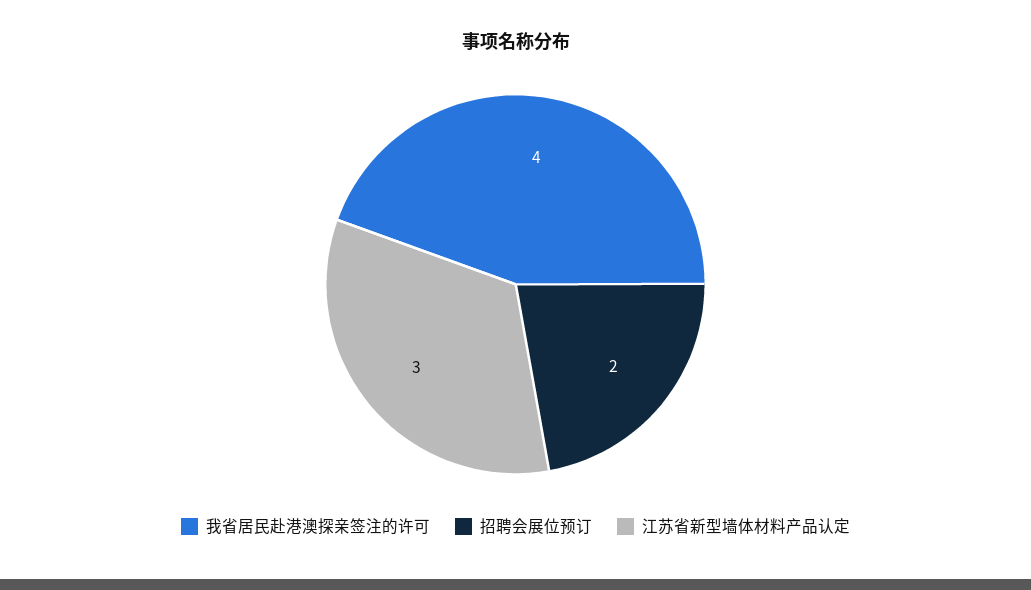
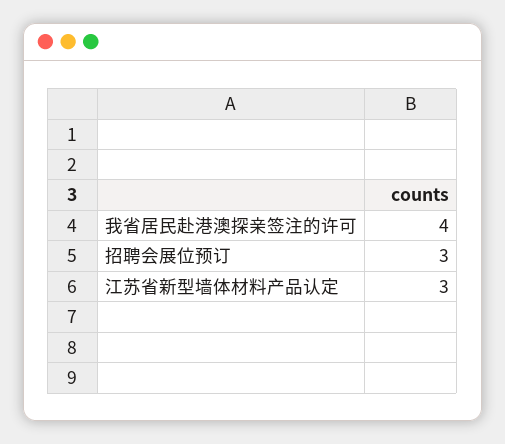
  {
    "我省居民赴港澳探亲签注的许可": 4,
-   "招聘会展位预订": 2,
+   "招聘会展位预订": 3,
    "江苏省新型墙体材料产品认定": 3
  }

